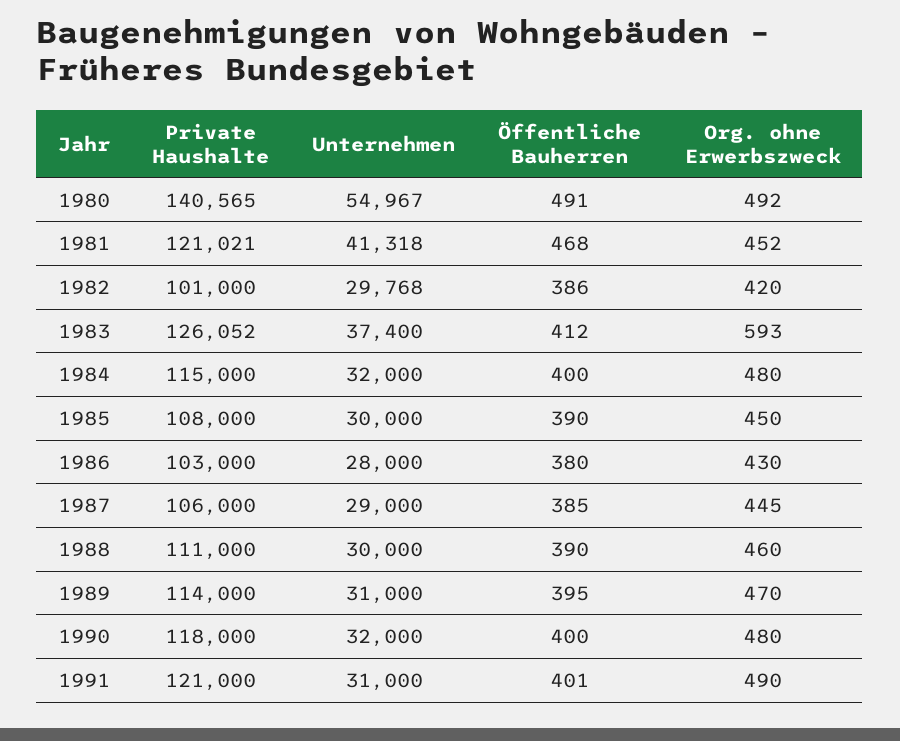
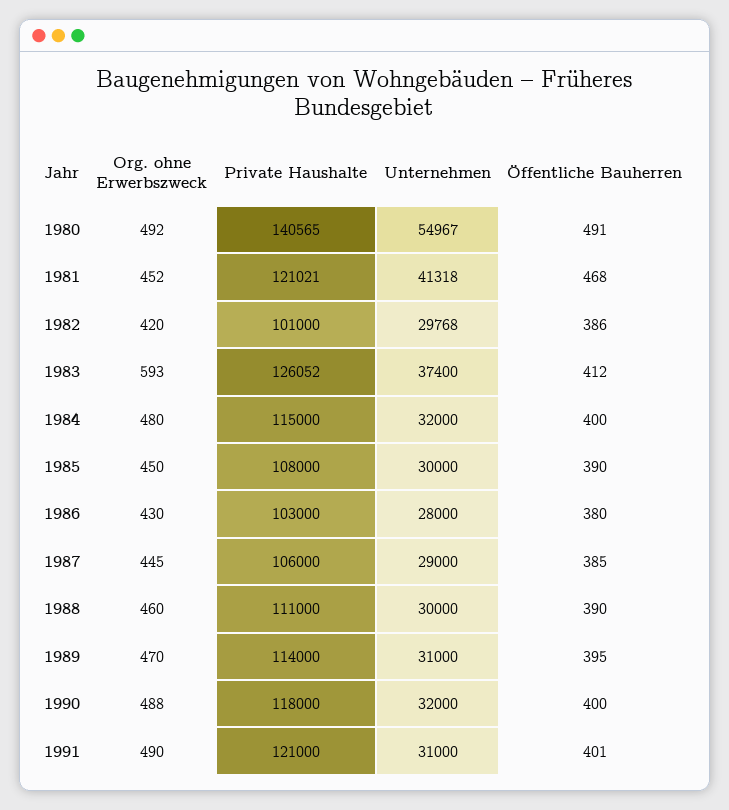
  {
    "Private Haushalte": {
      "1980": 140565,
      "1981": 121021,
      "1982": 101000,
      "1983": 126052,
      "1984": 115000,
      "1985": 108000,
      "1986": 103000,
      "1987": 106000,
      "1988": 111000,
      "1989": 114000,
      "1990": 118000,
      "1991": 121000
    },
    "Unternehmen": {
      "1980": 54967,
      "1981": 41318,
      "1982": 29768,
      "1983": 37400,
      "1984": 32000,
      "1985": 30000,
      "1986": 28000,
      "1987": 29000,
      "1988": 30000,
      "1989": 31000,
      "1990": 32000,
      "1991": 31000
    },
    "Öffentliche Bauherren": {
      "1980": 491,
      "1981": 468,
      "1982": 386,
      "1983": 412,
      "1984": 400,
      "1985": 390,
      "1986": 380,
      "1987": 385,
      "1988": 390,
      "1989": 395,
      "1990": 400,
      "1991": 401
    },
    "Org. ohne Erwerbszweck": {
      "1980": 492,
      "1981": 452,
      "1982": 420,
      "1983": 593,
      "1984": 480,
      "1985": 450,
      "1986": 430,
      "1987": 445,
      "1988": 460,
      "1989": 470,
-     "1990": 480,
+     "1990": 488,
      "1991": 490
    }
  }

